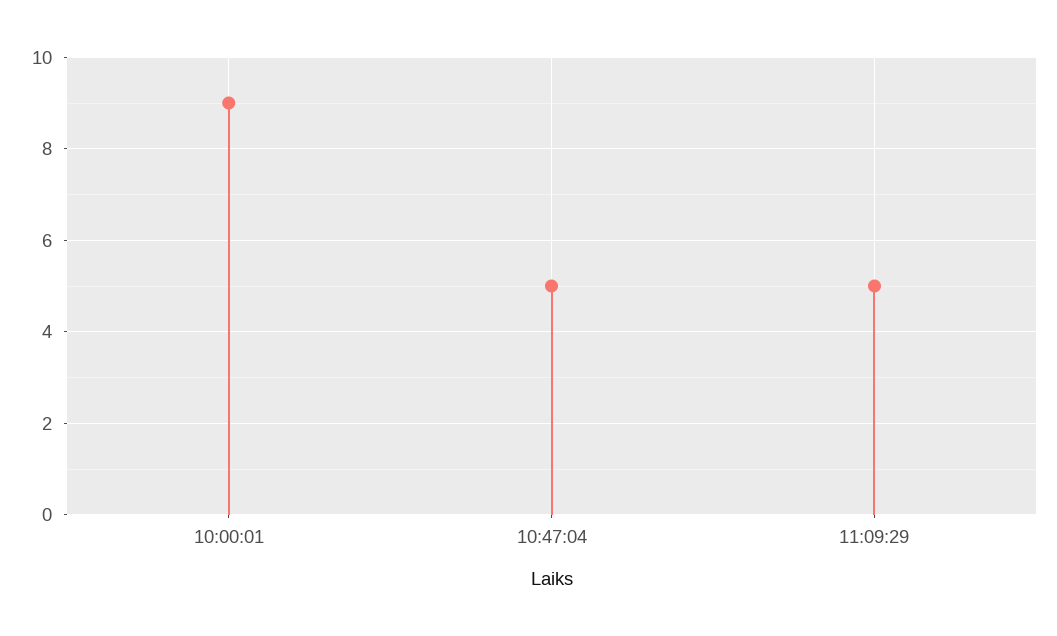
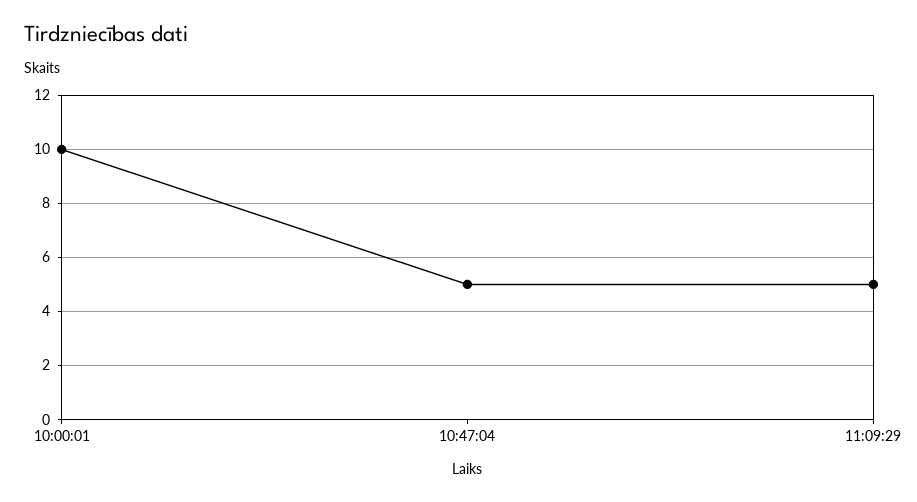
  {
-   "10:00:01": 9,
+   "10:00:01": 10,
    "10:47:04": 5,
    "11:09:29": 5
  }

